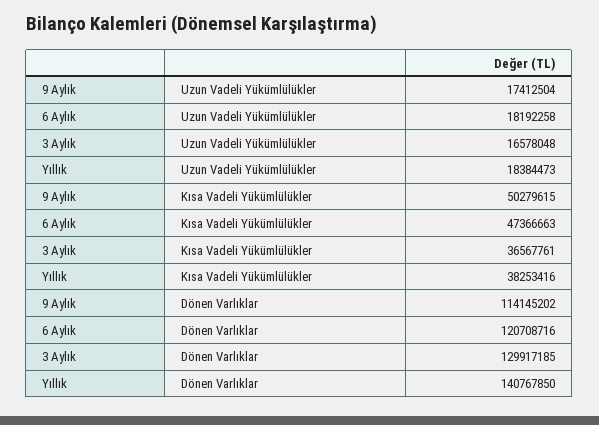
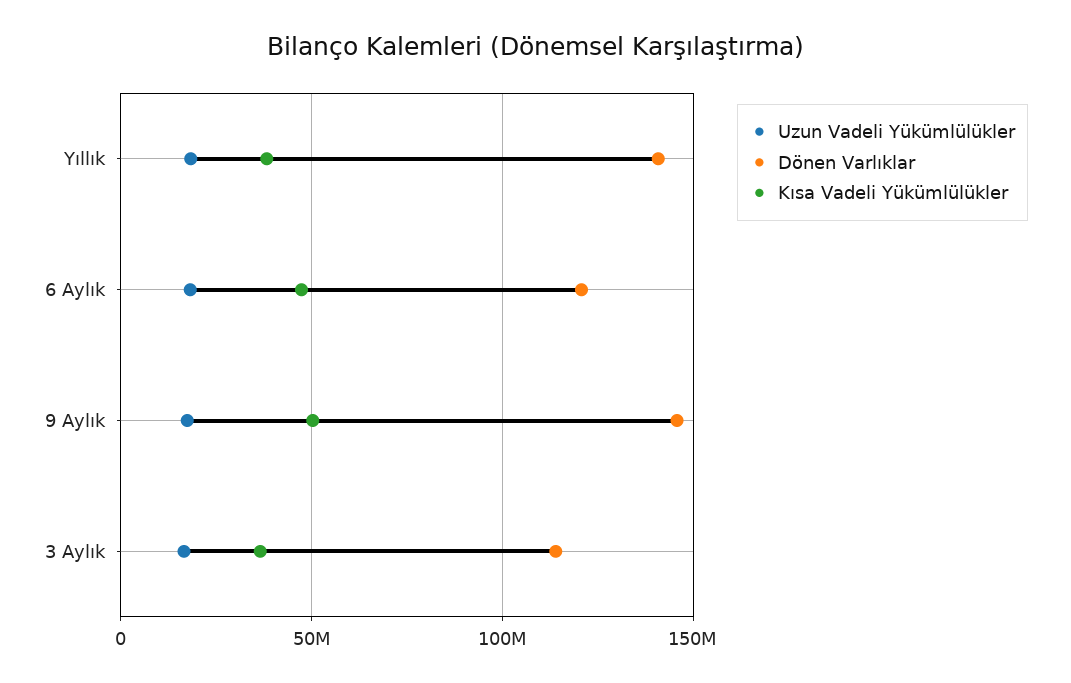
  {
    "Uzun Vadeli Yükümlülükler": {
      "9 Aylık": 17412504,
      "6 Aylık": 18192258,
      "3 Aylık": 16578048,
      "Yıllık": 18384473
    },
    "Kısa Vadeli Yükümlülükler": {
      "9 Aylık": 50279615,
      "6 Aylık": 47366663,
      "3 Aylık": 36567761,
      "Yıllık": 38253416
    },
    "Dönen Varlıklar": {
-     "9 Aylık": 114145202,
+     "9 Aylık": 145000000,
      "6 Aylık": 120708716,
-     "3 Aylık": 129917185,
+     "3 Aylık": 115000000,
      "Yıllık": 140767850
    }
  }

